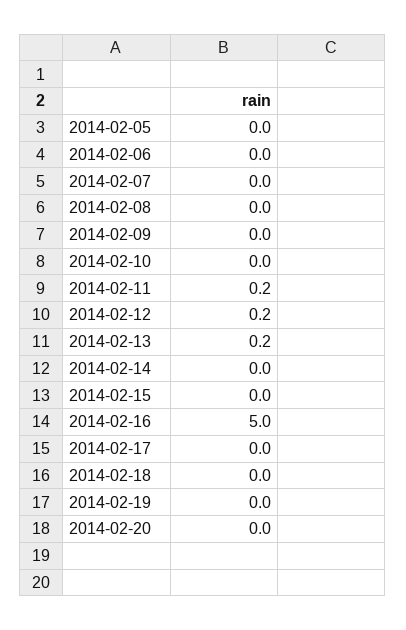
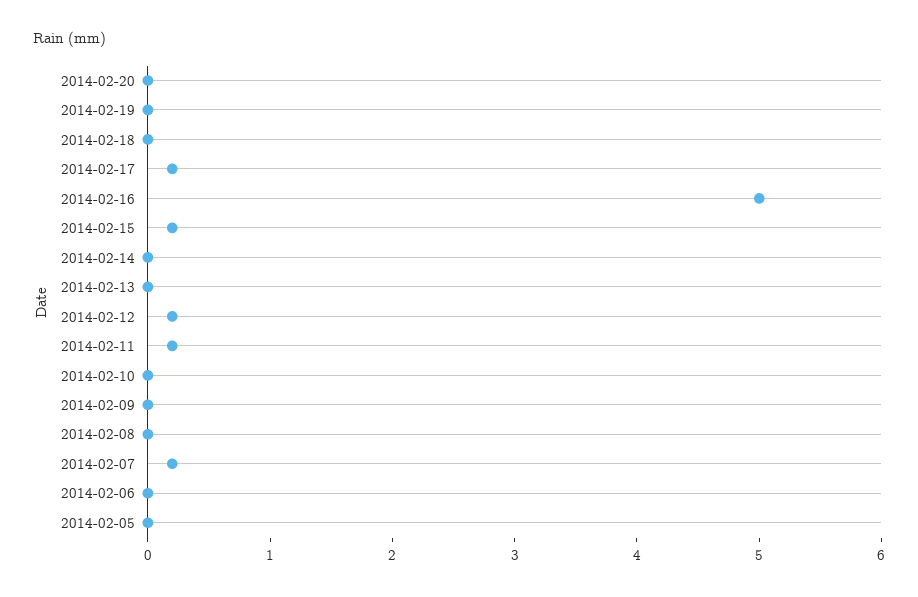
  {
    "2014-02-05": 0,
    "2014-02-06": 0,
-   "2014-02-07": 0,
+   "2014-02-07": 0.2,
    "2014-02-08": 0,
    "2014-02-09": 0,
    "2014-02-10": 0,
    "2014-02-11": 0.2,
    "2014-02-12": 0.2,
-   "2014-02-13": 0.2,
+   "2014-02-13": 0,
    "2014-02-14": 0,
-   "2014-02-15": 0,
+   "2014-02-15": 0.2,
    "2014-02-16": 5,
-   "2014-02-17": 0,
+   "2014-02-17": 0.2,
    "2014-02-18": 0,
    "2014-02-19": 0,
    "2014-02-20": 0
  }

